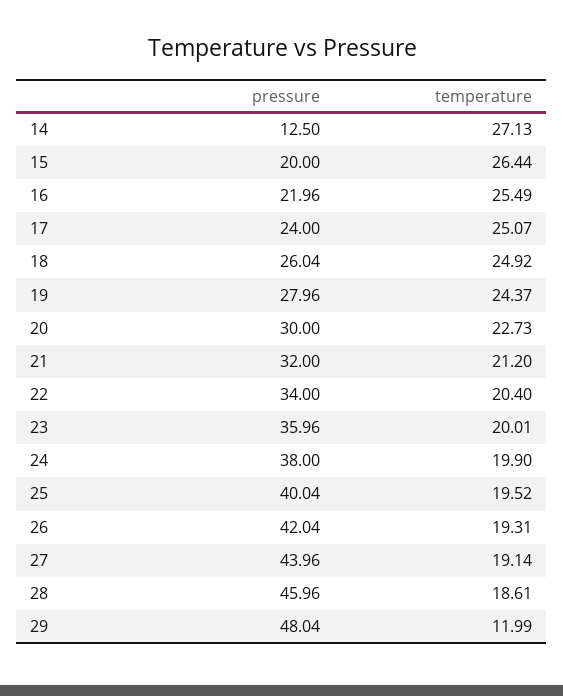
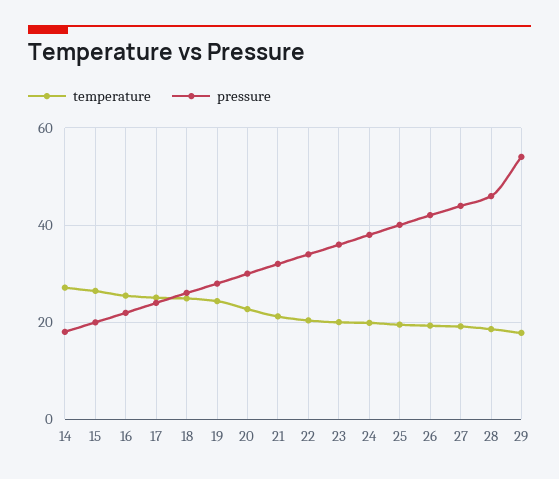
  {
    "pressure": {
-     "14": 12.5,
+     "14": 18,
      "15": 20,
      "16": 21.96,
      "17": 24,
      "18": 26.04,
      "19": 27.96,
      "20": 30,
      "21": 32,
      "22": 34,
      "23": 35.96,
      "24": 38,
      "25": 40.04,
      "26": 42.04,
      "27": 43.96,
      "28": 45.96,
-     "29": 48.04
+     "29": 54
    },
    "temperature": {
      "14": 27.13,
      "15": 26.44,
      "16": 25.49,
      "17": 25.07,
      "18": 24.92,
      "19": 24.37,
      "20": 22.73,
      "21": 21.2,
      "22": 20.4,
      "23": 20.01,
      "24": 19.9,
      "25": 19.52,
      "26": 19.31,
      "27": 19.14,
      "28": 18.61,
-     "29": 11.99
+     "29": 18
    }
  }

